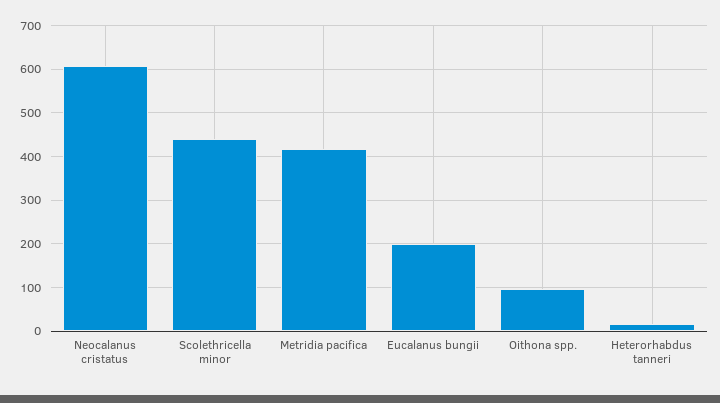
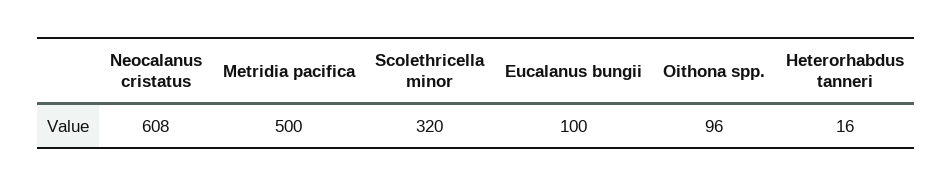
  {
    "Neocalanus cristatus": 608,
-   "Scolethricella minor": 440,
+   "Scolethricella minor": 320,
-   "Metridia pacifica": 420,
+   "Metridia pacifica": 500,
-   "Eucalanus bungii": 200,
+   "Eucalanus bungii": 100,
    "Oithona spp.": 96,
    "Heterorhabdus tanneri": 16
  }

